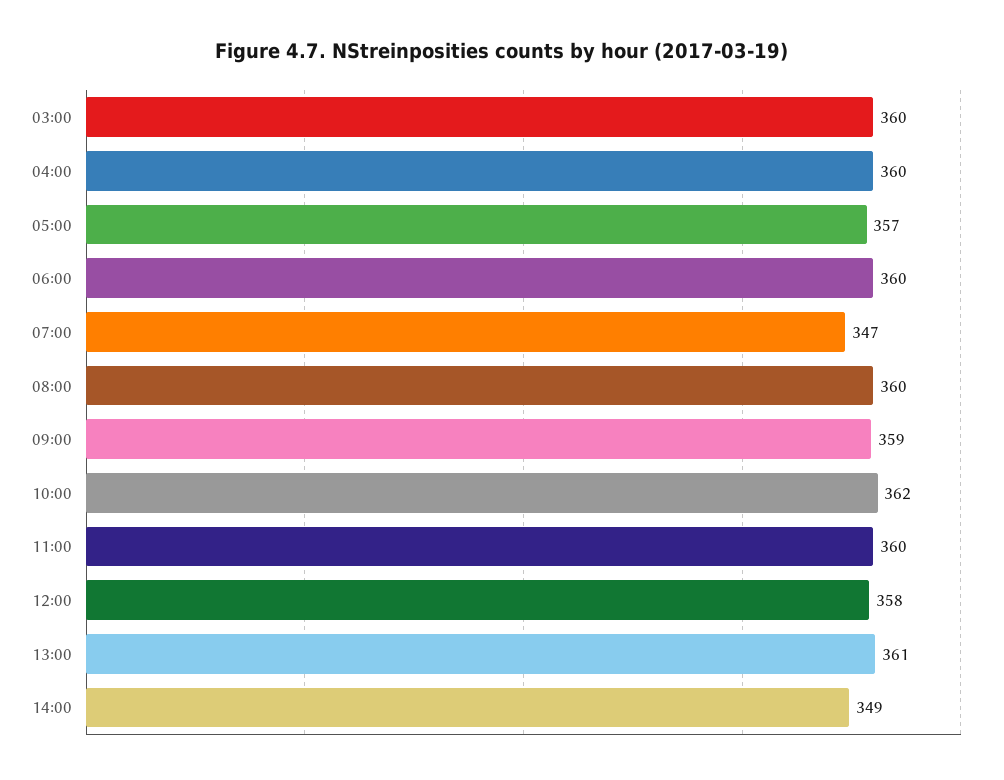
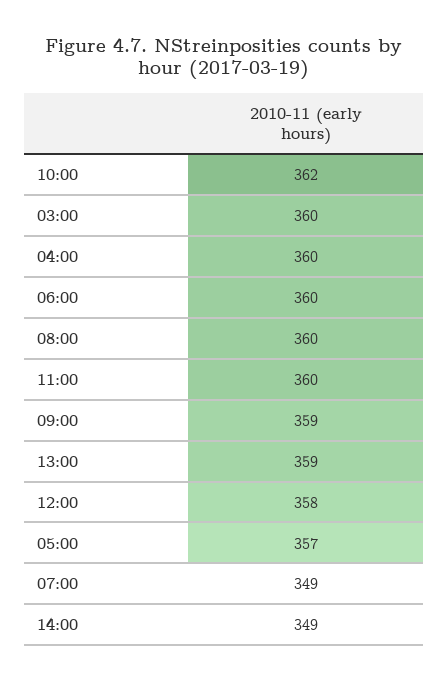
  {
    "03:00": 360,
    "04:00": 360,
    "05:00": 357,
    "06:00": 360,
-   "07:00": 347,
+   "07:00": 349,
    "08:00": 360,
    "09:00": 359,
    "10:00": 362,
    "11:00": 360,
    "12:00": 358,
-   "13:00": 361,
+   "13:00": 359,
    "14:00": 349
  }

